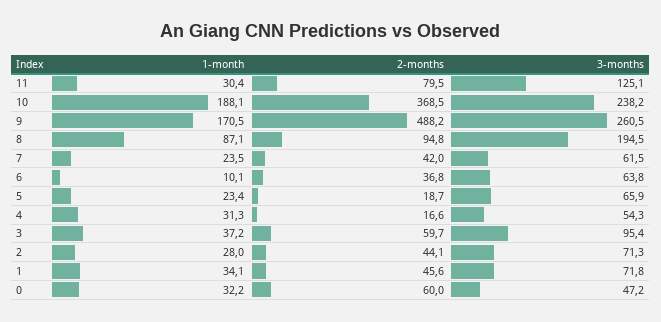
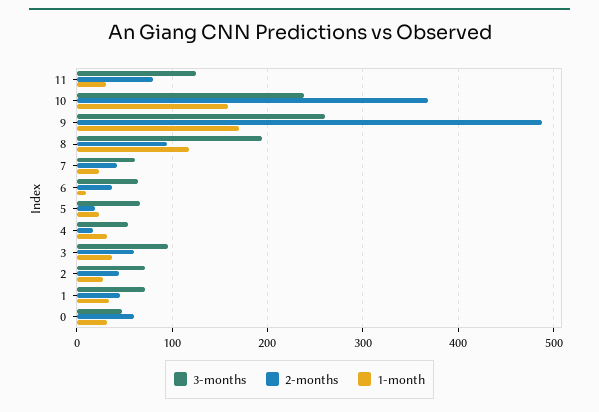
  {
    "1-month": {
      "11": 30.4,
-     "10": 188.1,
+     "10": 160,
      "9": 170.5,
-     "8": 87.1,
+     "8": 120,
      "7": 23.5,
      "6": 10.1,
      "5": 23.4,
      "4": 31.3,
      "3": 37.2,
      "2": 28,
      "1": 34.1,
      "0": 32.2
    },
    "2-months": {
      "11": 79.5,
      "10": 368.5,
      "9": 488.2,
      "8": 94.8,
      "7": 42,
      "6": 36.8,
      "5": 18.7,
      "4": 16.6,
      "3": 59.7,
      "2": 44.1,
      "1": 45.6,
      "0": 60
    },
    "3-months": {
      "11": 125.1,
      "10": 238.2,
      "9": 260.5,
      "8": 194.5,
      "7": 61.5,
      "6": 63.8,
      "5": 65.9,
      "4": 54.3,
      "3": 95.4,
      "2": 71.3,
      "1": 71.8,
      "0": 47.2
    }
  }

